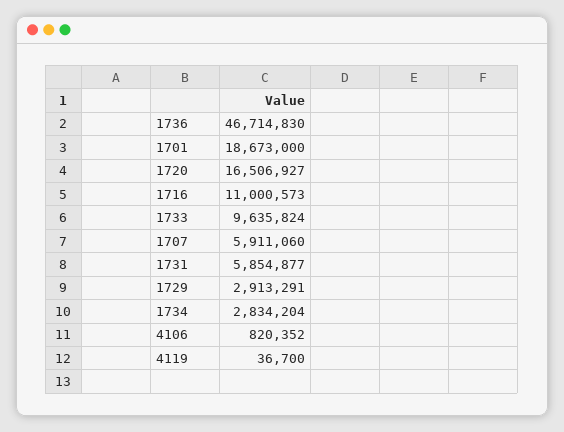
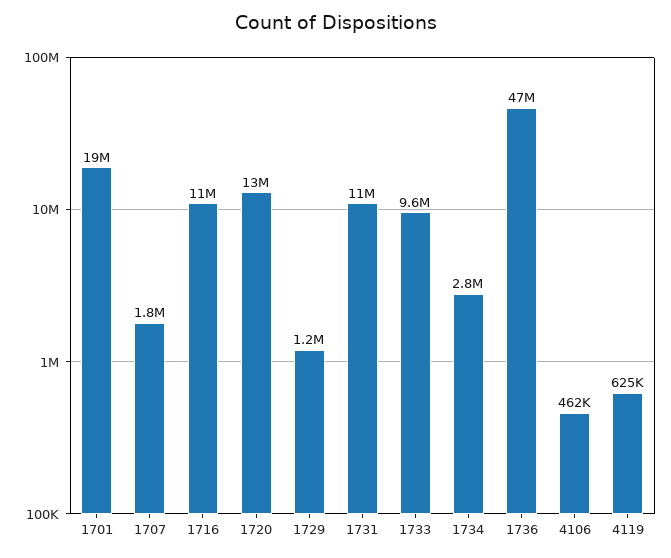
  {
    "1736": 46714830,
    "1701": 18673000,
-   "1720": 16506927,
+   "1720": 13000000,
    "1716": 11000573,
    "1733": 9635824,
-   "1707": 5911060,
+   "1707": 1800000,
-   "1731": 5854877,
+   "1731": 11000000,
-   "1729": 2913291,
+   "1729": 1200000,
    "1734": 2834204,
-   "4106": 820352,
+   "4106": 462000,
-   "4119": 36700
+   "4119": 625000
  }

